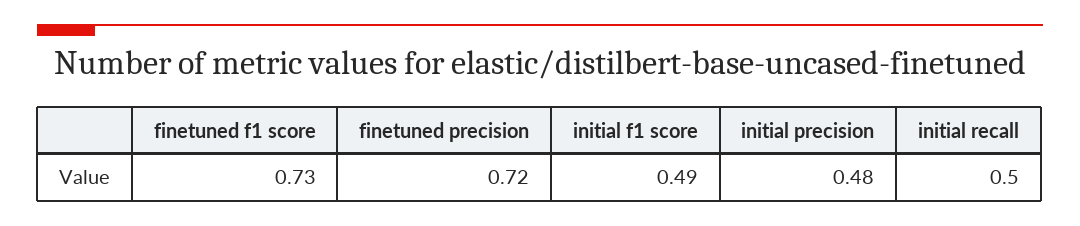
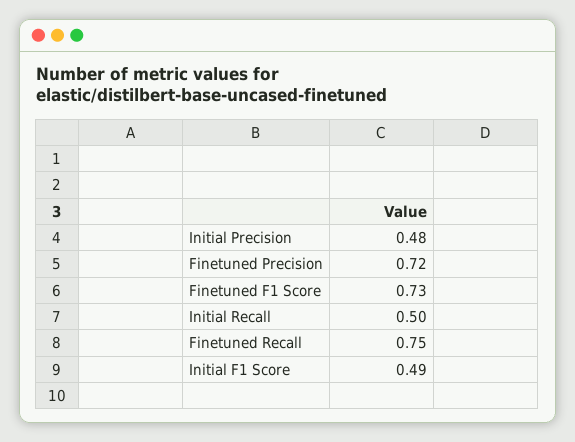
  {
    "finetuned f1 score": 0.73,
    "finetuned precision": 0.72,
    "initial f1 score": 0.49,
    "initial precision": 0.48,
-   "initial recall": 0.5
+   "initial recall": 0.5,
+   "Finetuned Recall": 0.75
  }

